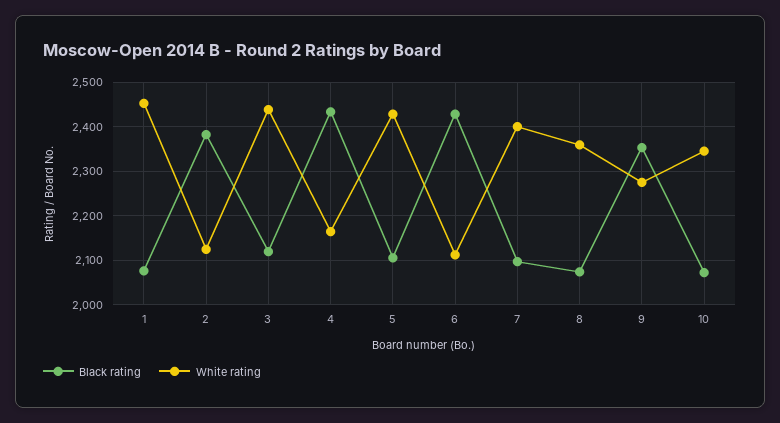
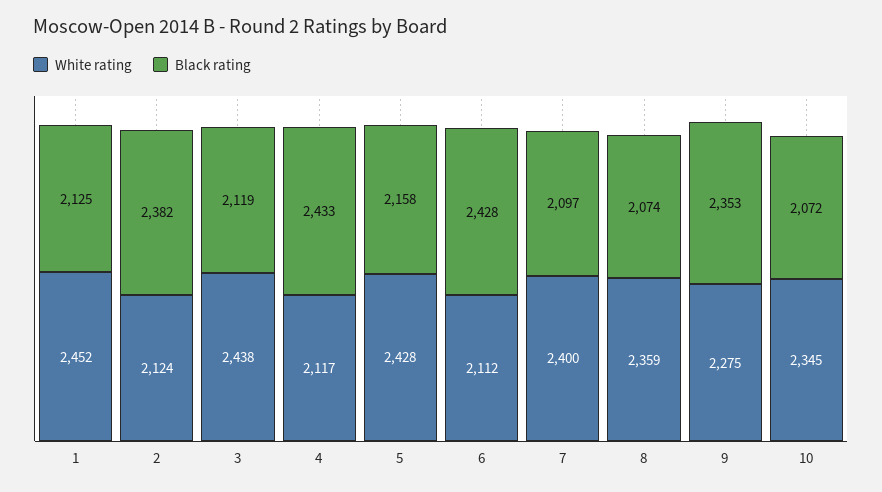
  {
    "Black rating": {
-     "1": 2080,
+     "1": 2125,
      "2": 2382,
      "3": 2119,
      "4": 2433,
-     "5": 2100,
+     "5": 2158,
      "6": 2428,
      "7": 2097,
      "8": 2074,
      "9": 2353,
      "10": 2072
    },
    "White rating": {
      "1": 2452,
      "2": 2124,
      "3": 2438,
-     "4": 2160,
+     "4": 2117,
      "5": 2428,
      "6": 2112,
      "7": 2400,
      "8": 2359,
      "9": 2275,
      "10": 2345
    }
  }

